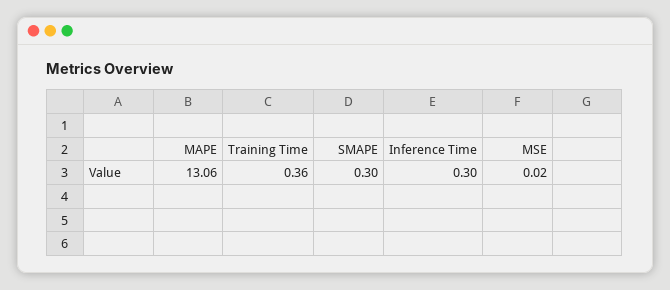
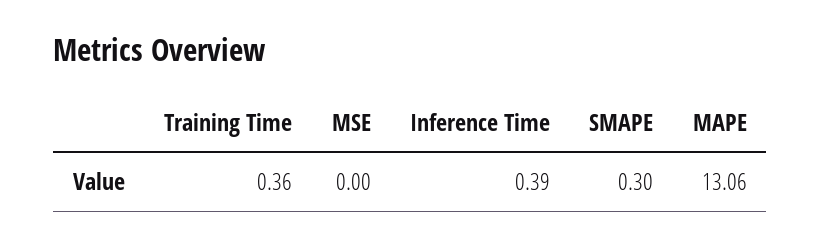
  {
    "MAPE": 13.06,
    "Training Time": 0.36,
    "SMAPE": 0.3,
-   "Inference Time": 0.3,
+   "Inference Time": 0.39,
-   "MSE": 0.02
+   "MSE": 0
  }

